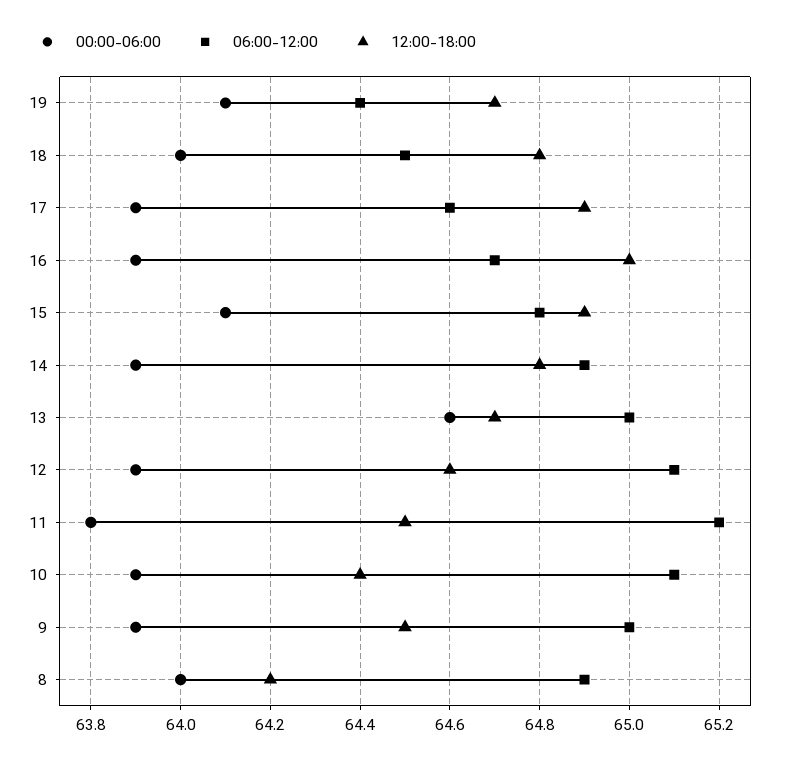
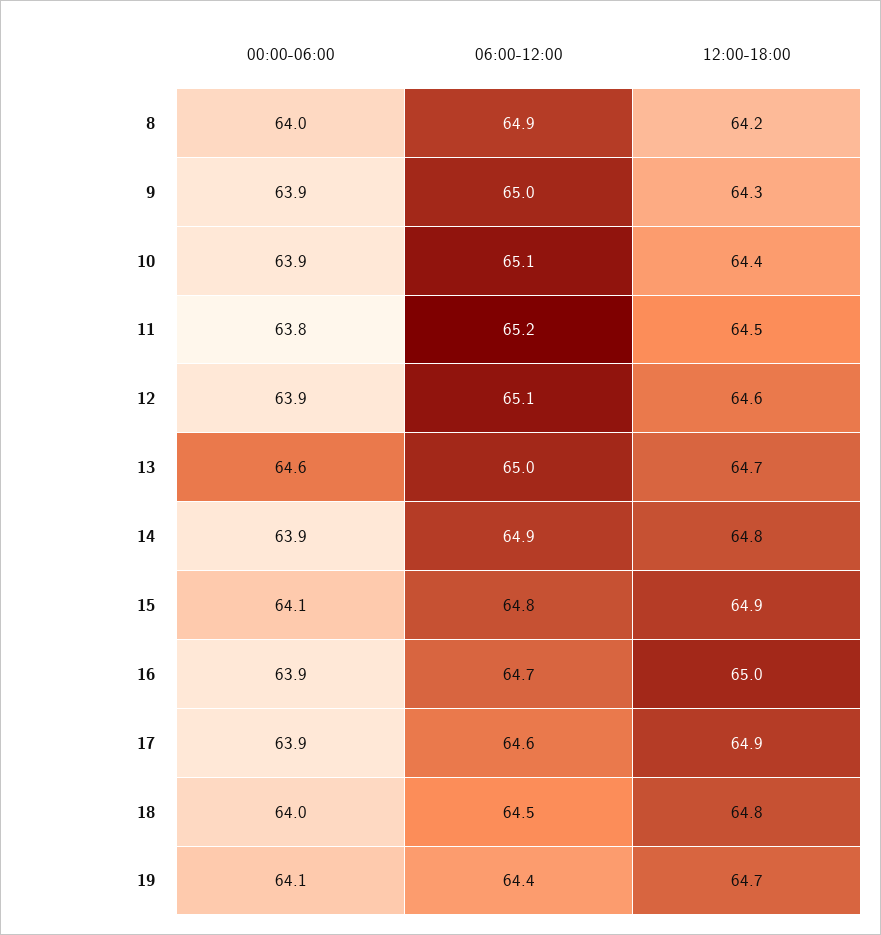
  {
    "00:00-06:00": {
      "19": 64.1,
      "18": 64,
      "17": 63.9,
      "16": 63.9,
      "15": 64.1,
      "14": 63.9,
      "13": 64.6,
      "12": 63.9,
      "11": 63.8,
      "10": 63.9,
      "9": 63.9,
      "8": 64
    },
    "06:00-12:00": {
      "19": 64.4,
      "18": 64.5,
      "17": 64.6,
      "16": 64.7,
      "15": 64.8,
      "14": 64.9,
      "13": 65,
      "12": 65.1,
      "11": 65.2,
      "10": 65.1,
      "9": 65,
      "8": 64.9
    },
    "12:00-18:00": {
      "19": 64.7,
      "18": 64.8,
      "17": 64.9,
      "16": 65,
      "15": 64.9,
      "14": 64.8,
      "13": 64.7,
      "12": 64.6,
      "11": 64.5,
      "10": 64.4,
-     "9": 64.5,
+     "9": 64.3,
      "8": 64.2
    }
  }

